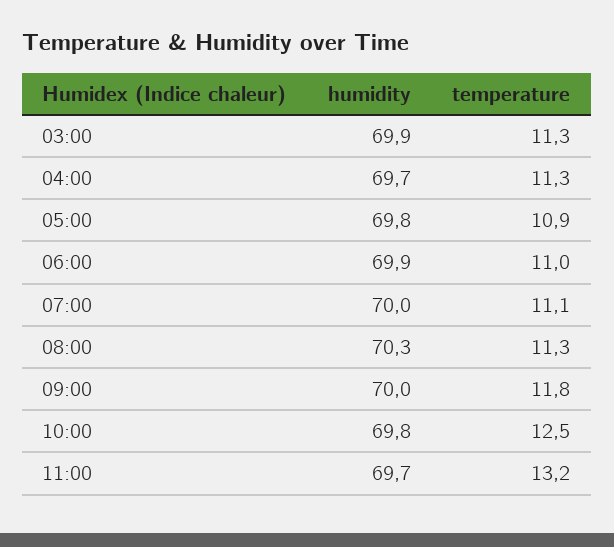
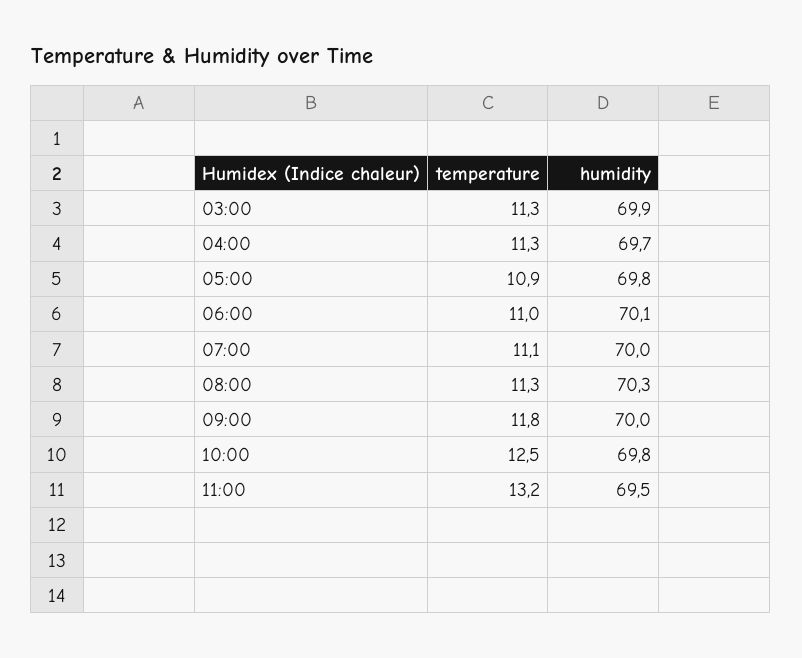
  {
    "humidity": {
      "03:00": 69.9,
      "04:00": 69.7,
      "05:00": 69.8,
-     "06:00": 69.9,
+     "06:00": 70.1,
      "07:00": 70,
      "08:00": 70.3,
      "09:00": 70,
      "10:00": 69.8,
-     "11:00": 69.7
+     "11:00": 69.5
    },
    "temperature": {
      "03:00": 11.3,
      "04:00": 11.3,
      "05:00": 10.9,
      "06:00": 11,
      "07:00": 11.1,
      "08:00": 11.3,
      "09:00": 11.8,
      "10:00": 12.5,
      "11:00": 13.2
    }
  }

